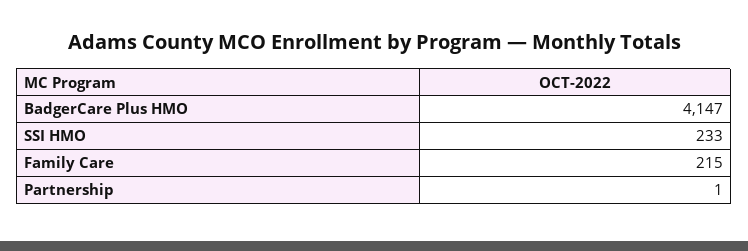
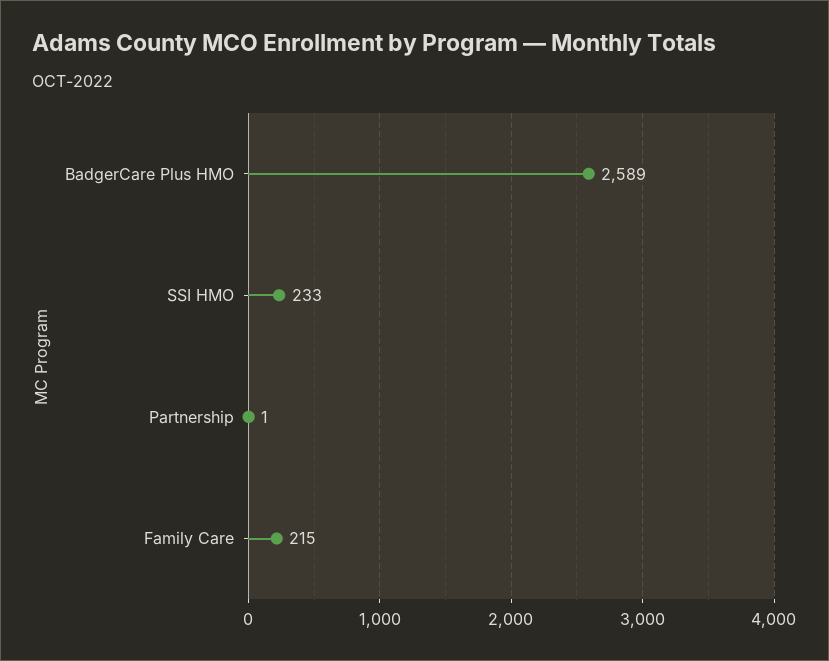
  {
-   "BadgerCare Plus HMO": 4147,
+   "BadgerCare Plus HMO": 2589,
    "SSI HMO": 233,
    "Family Care": 215,
    "Partnership": 1
  }

